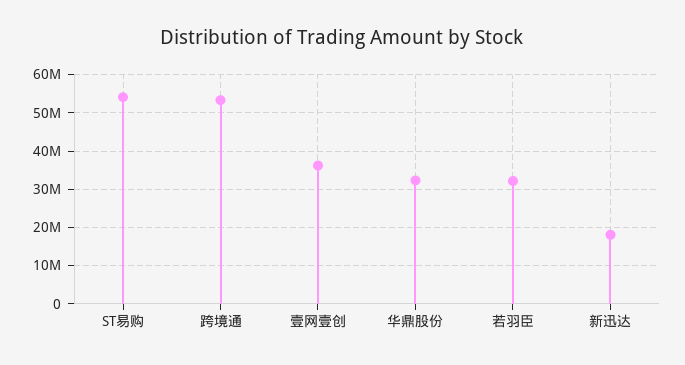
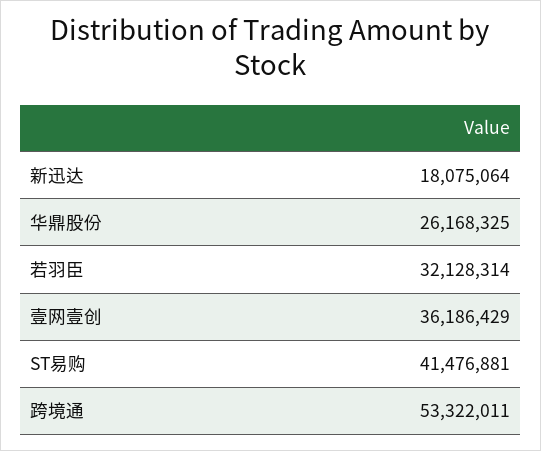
  {
-   "ST易购": 54000000,
+   "ST易购": 41476881,
    "跨境通": 53322011,
    "壹网壹创": 36186429,
-   "华鼎股份": 32000000,
+   "华鼎股份": 26168325,
    "若羽臣": 32128314,
    "新迅达": 18075064
  }

